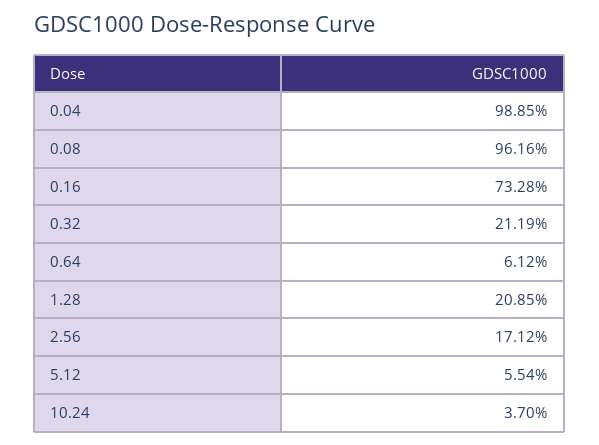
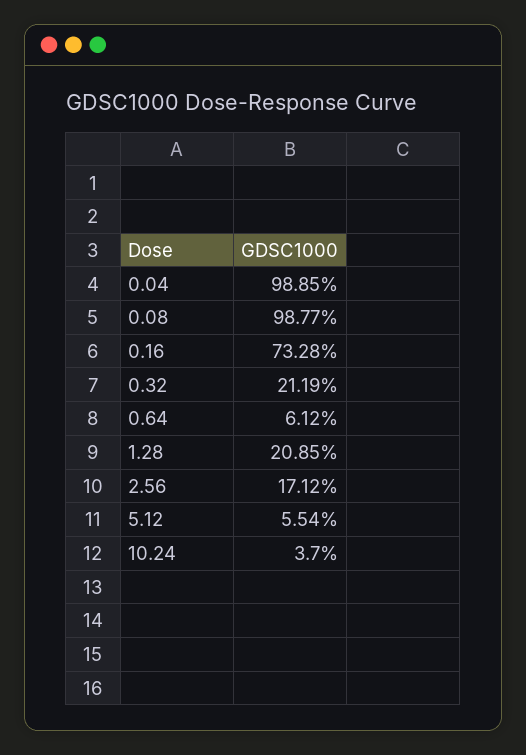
  {
    "0.04": 98.85,
-   "0.08": 96.16,
+   "0.08": 98.77,
    "0.16": 73.28,
    "0.32": 21.19,
    "0.64": 6.12,
    "1.28": 20.85,
    "2.56": 17.12,
    "5.12": 5.54,
    "10.24": 3.7
  }

